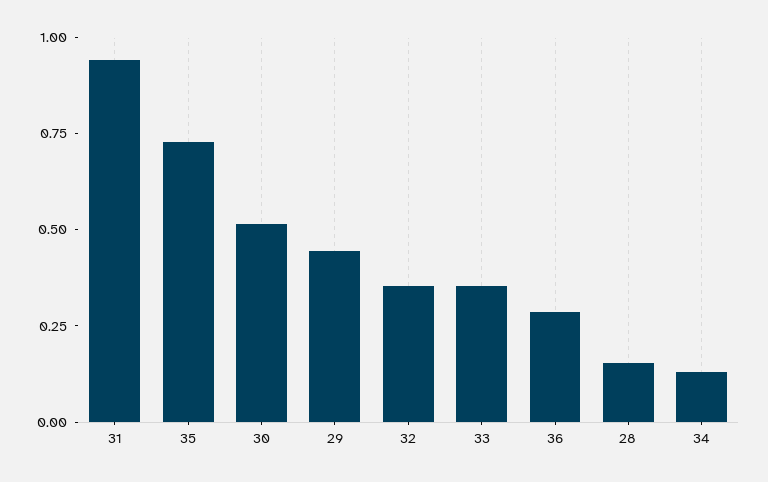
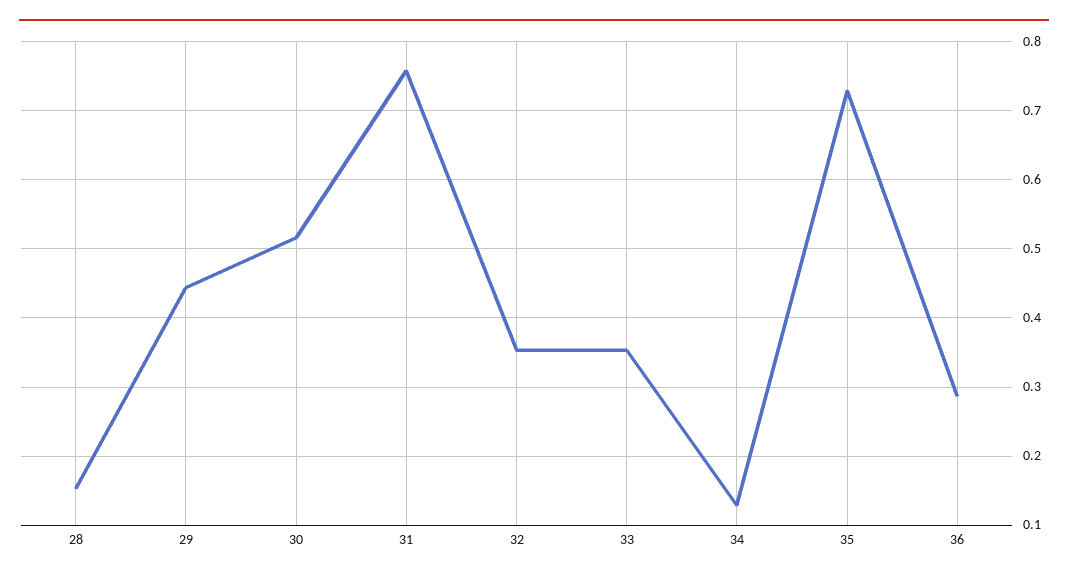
  {
-   "31": 0.95,
+   "31": 0.76,
    "35": 0.73,
    "30": 0.52,
    "29": 0.44,
    "32": 0.35,
    "33": 0.35,
    "36": 0.29,
    "28": 0.15,
    "34": 0.13
  }

